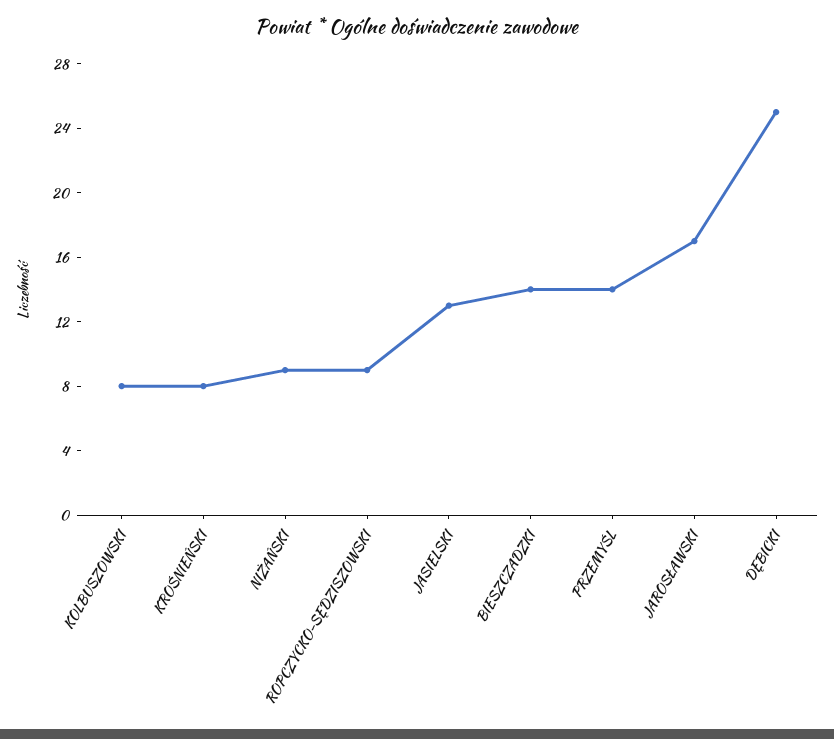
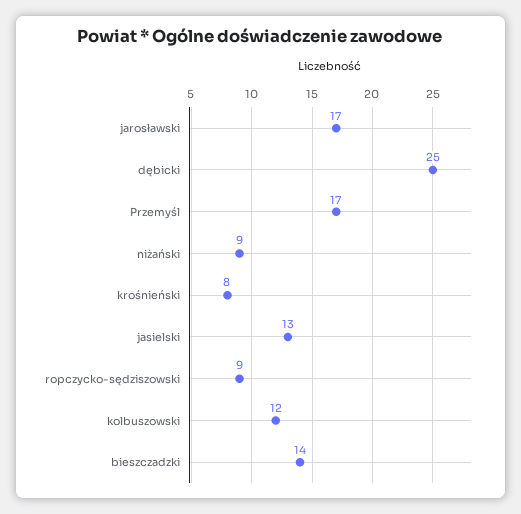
  {
-   "KOLBUSZOWSKI": 8,
+   "KOLBUSZOWSKI": 12,
    "KROŚNIEŃSKI": 8,
    "NIŻAŃSKI": 9,
    "ROPCZYCKO-SĘDZISZOWSKI": 9,
    "JASIELSKI": 13,
    "BIESZCZADZKI": 14,
-   "PRZEMYŚL": 14,
+   "PRZEMYŚL": 17,
    "JAROSŁAWSKI": 17,
    "DĘBICKI": 25
  }

